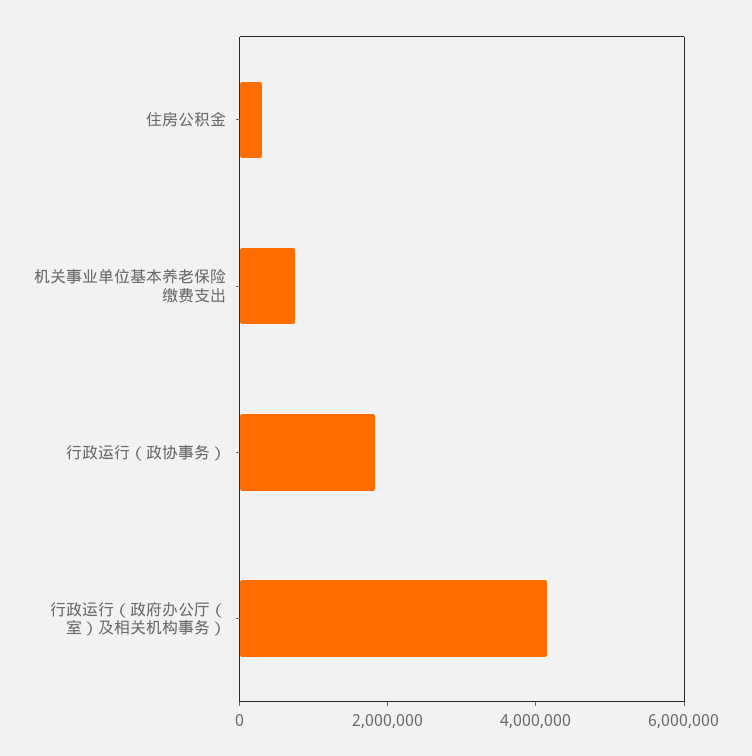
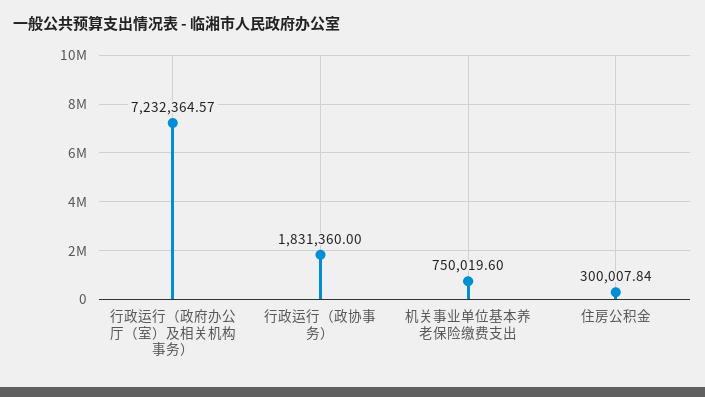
  {
    "住房公积金": 300007.84,
    "机关事业单位基本养老保险缴费支出": 750019.6,
    "行政运行（政协事务）": 1831360,
-   "行政运行（政府办公厅（室）及相关机构事务）": 4000000
+   "行政运行（政府办公厅（室）及相关机构事务）": 7232364.57
  }

